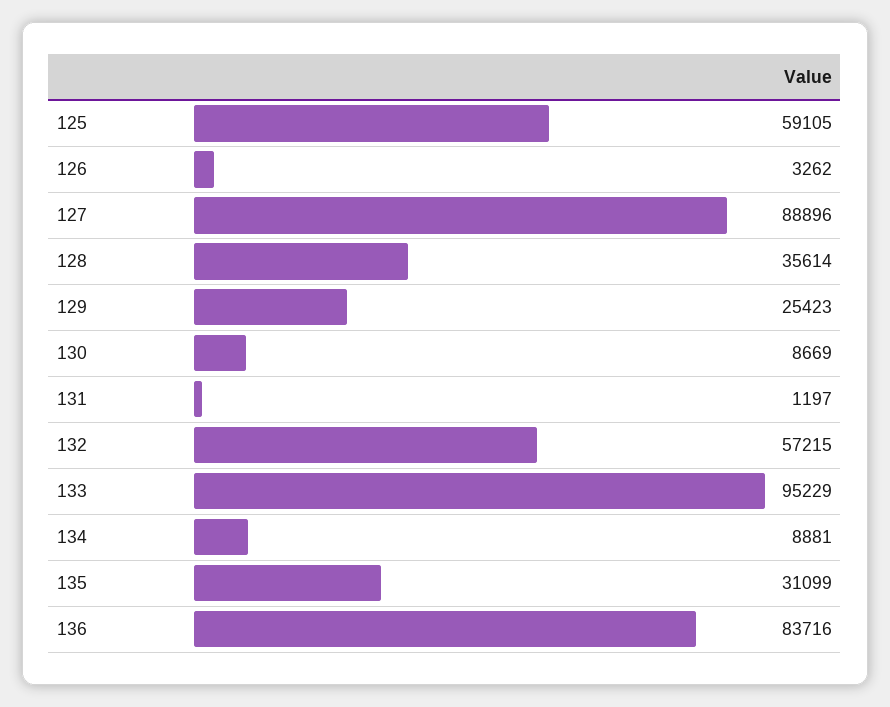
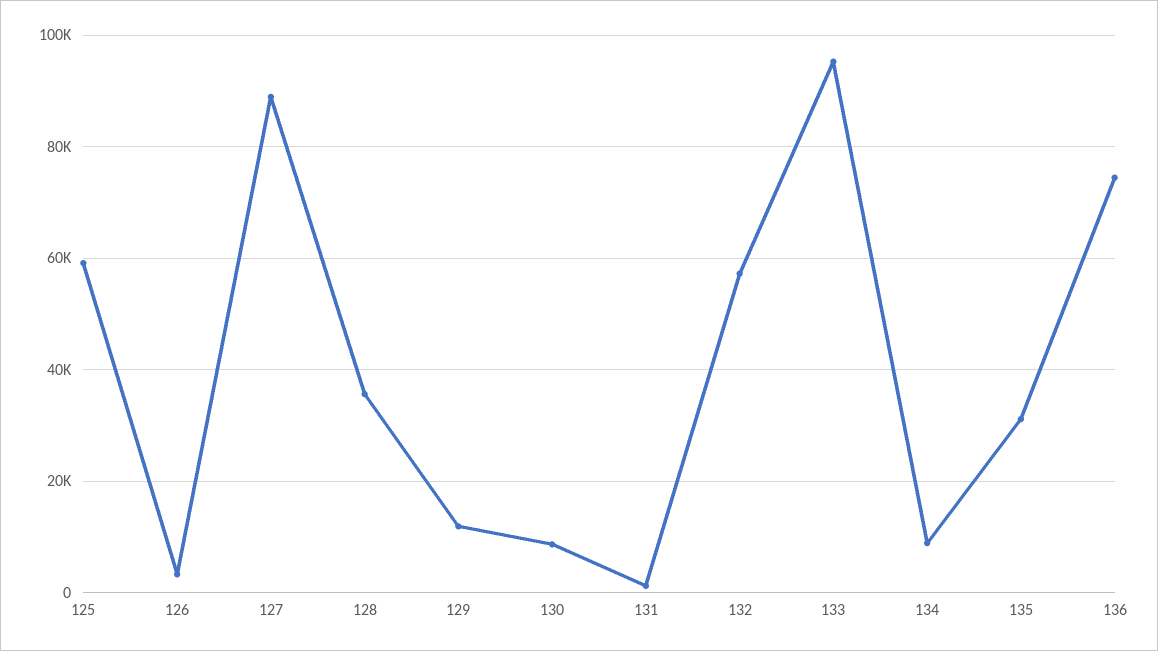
  {
    "125": 59105,
    "126": 3262,
    "127": 88896,
    "128": 35614,
-   "129": 25423,
+   "129": 12000,
    "130": 8669,
    "131": 1197,
    "132": 57215,
    "133": 95229,
    "134": 8881,
    "135": 31099,
-   "136": 83716
+   "136": 74000
  }

